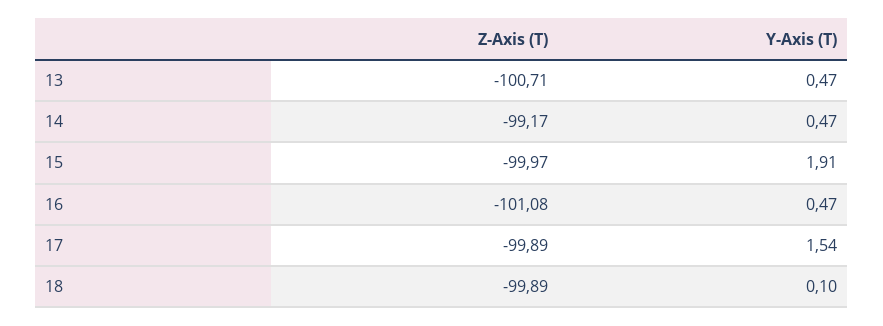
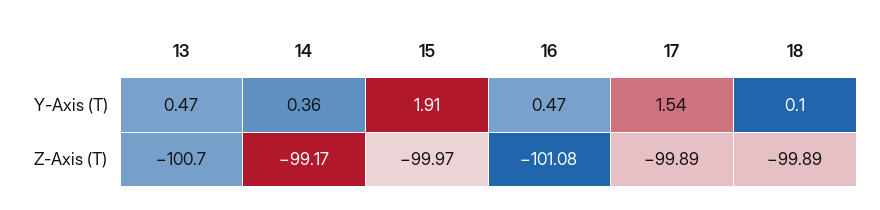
  {
    "Z-Axis (T)": {
-     "13": -100.71,
+     "13": -100.7,
      "14": -99.17,
      "15": -99.97,
      "16": -101.08,
      "17": -99.89,
      "18": -99.89
    },
    "Y-Axis (T)": {
      "13": 0.47,
-     "14": 0.47,
+     "14": 0.36,
      "15": 1.91,
      "16": 0.47,
      "17": 1.54,
      "18": 0.1
    }
  }

